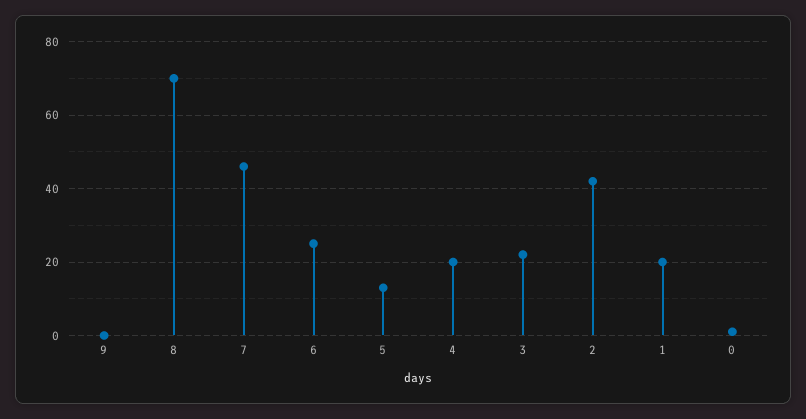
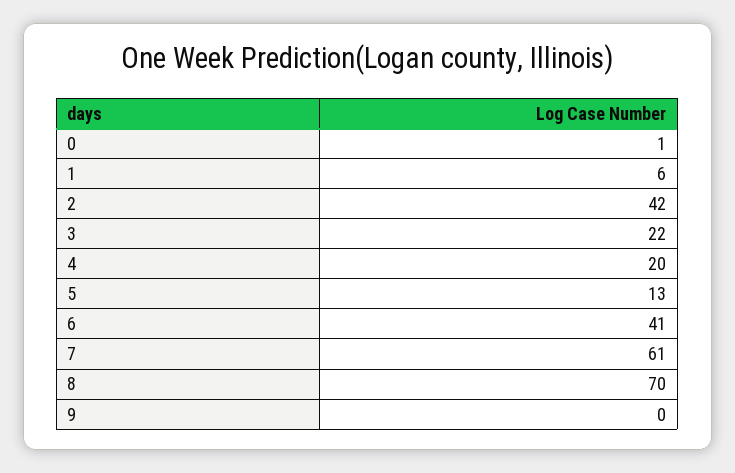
  {
    "9": 0,
    "8": 70,
-   "7": 45,
+   "7": 61,
-   "6": 25,
+   "6": 41,
    "5": 13,
    "4": 20,
    "3": 22,
    "2": 42,
-   "1": 20,
+   "1": 6,
    "0": 1
  }

